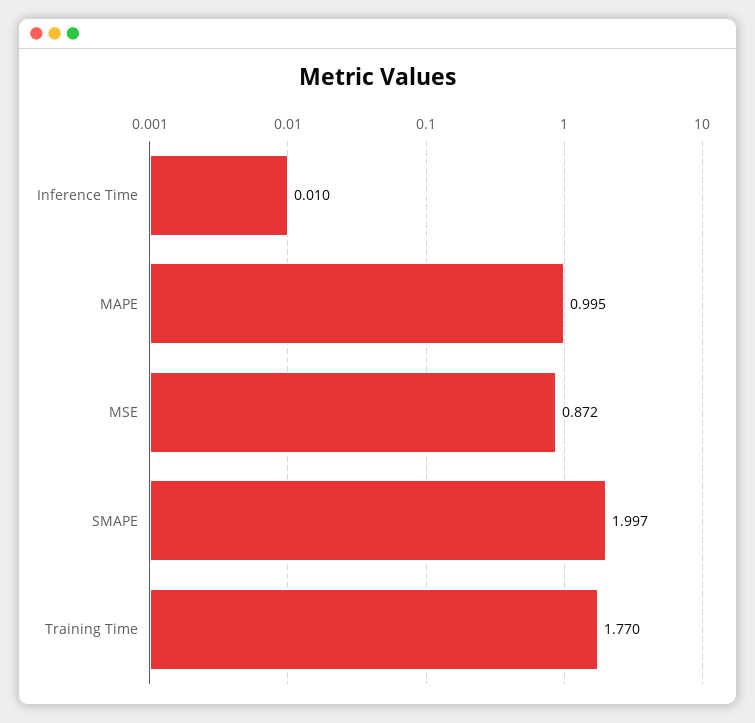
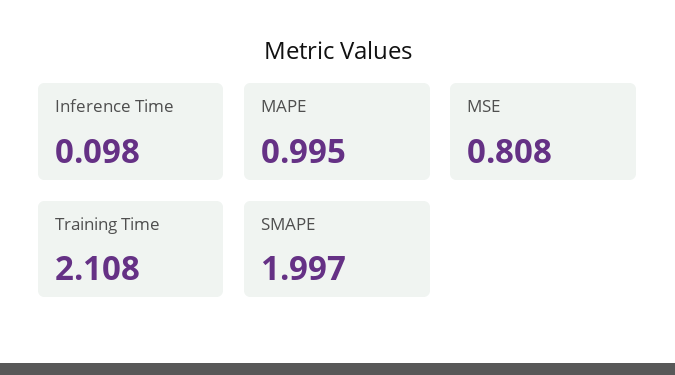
  {
-   "Inference Time": 0.01,
+   "Inference Time": 0.098,
    "MAPE": 0.995,
-   "MSE": 0.872,
+   "MSE": 0.808,
    "SMAPE": 1.997,
-   "Training Time": 1.77
+   "Training Time": 2.108
  }

